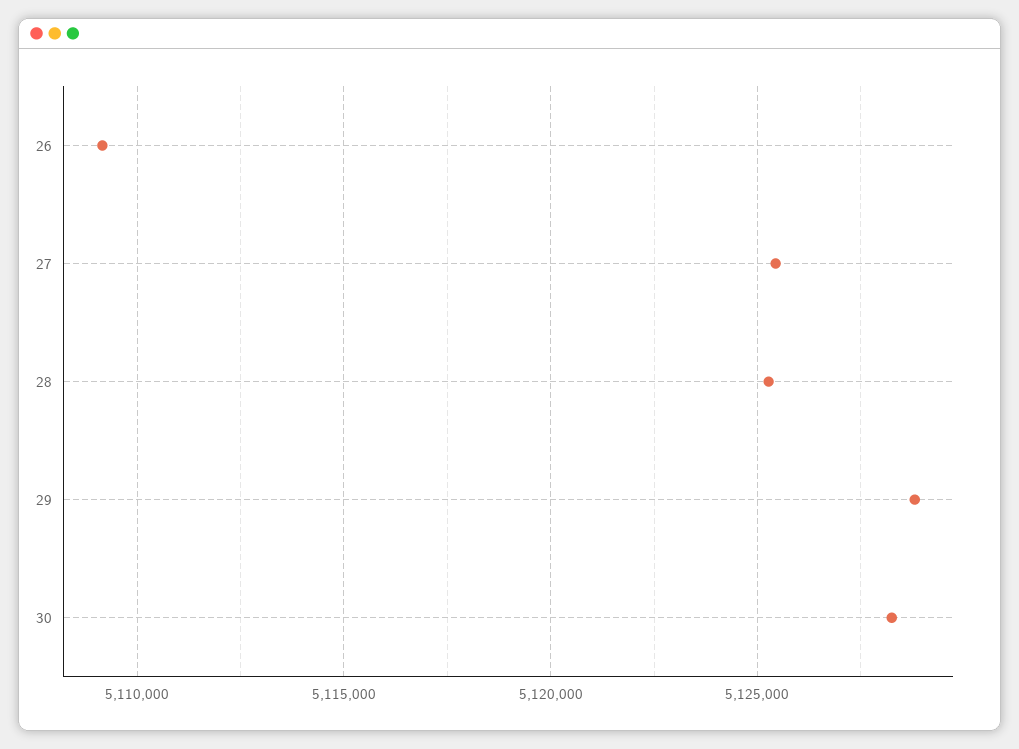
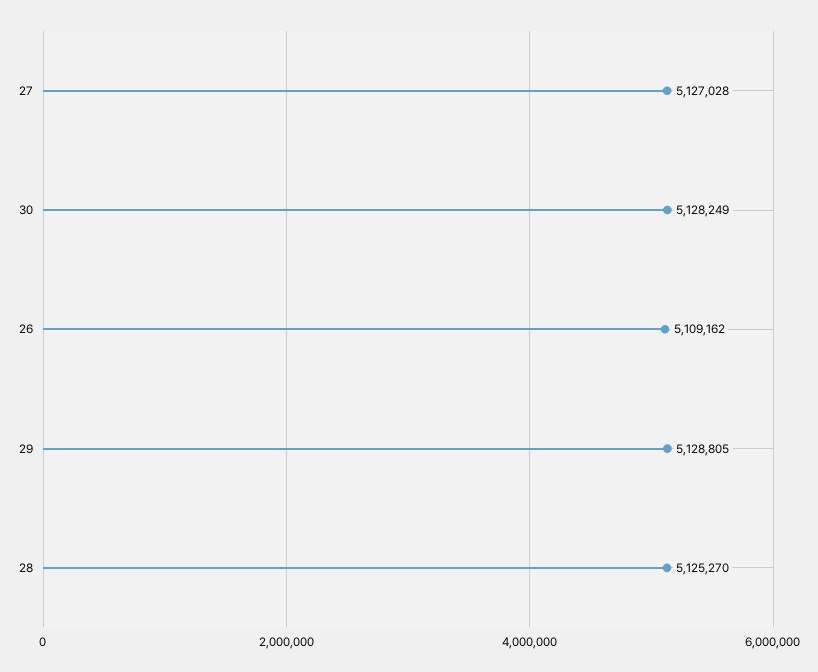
  {
    "26": 5109162,
-   "27": 5125500,
+   "27": 5127028,
    "28": 5125270,
    "29": 5128805,
    "30": 5128249
  }

